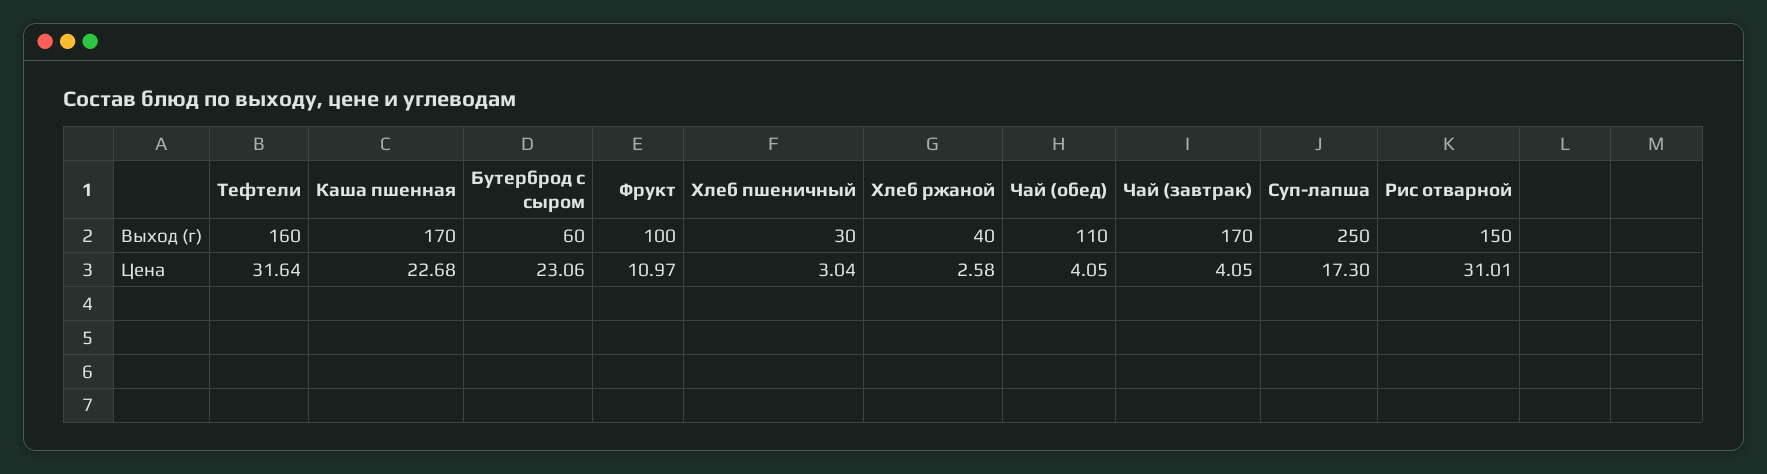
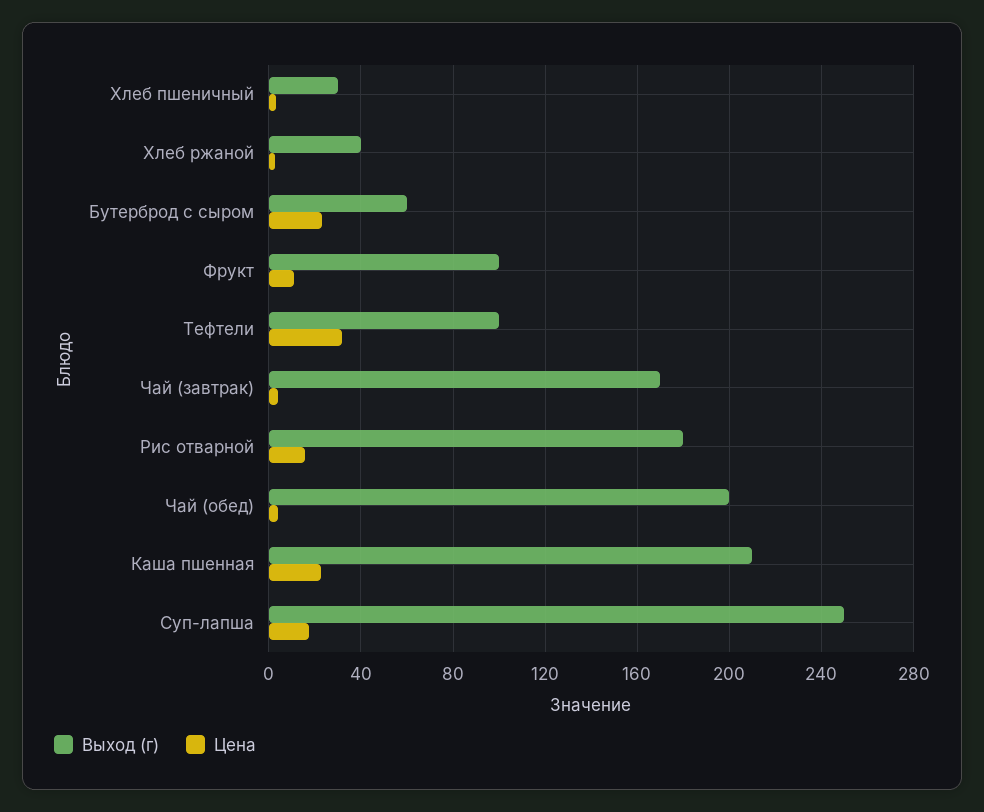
  {
    "Выход (г)": {
-     "Тефтели": 160,
+     "Тефтели": 100,
-     "Каша пшенная": 170,
+     "Каша пшенная": 210,
      "Бутерброд с сыром": 60,
      "Фрукт": 100,
      "Хлеб пшеничный": 30,
      "Хлеб ржаной": 40,
-     "Чай (обед)": 110,
+     "Чай (обед)": 200,
      "Чай (завтрак)": 170,
      "Суп-лапша": 250,
-     "Рис отварной": 150
+     "Рис отварной": 180
    },
    "Цена": {
      "Тефтели": 31.64,
      "Каша пшенная": 22.68,
      "Бутерброд с сыром": 23.06,
      "Фрукт": 10.97,
      "Хлеб пшеничный": 3.04,
      "Хлеб ржаной": 2.58,
      "Чай (обед)": 4.05,
      "Чай (завтрак)": 4.05,
      "Суп-лапша": 17.3,
-     "Рис отварной": 31.01
+     "Рис отварной": 15
    }
  }

